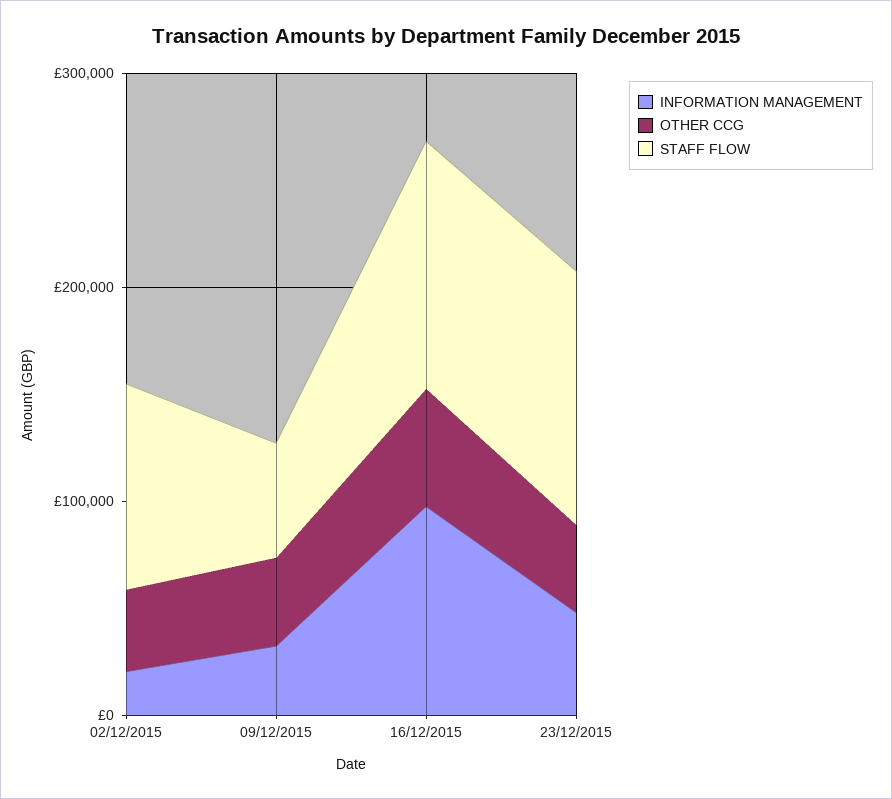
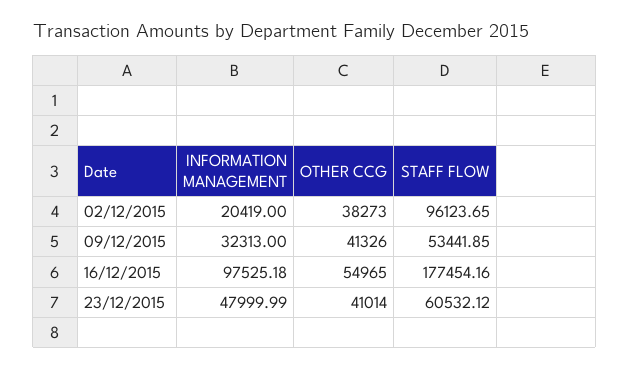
  {
    "INFORMATION MANAGEMENT": {
      "02/12/2015": 20419,
      "09/12/2015": 32313,
      "16/12/2015": 97525.18,
      "23/12/2015": 47999.99
    },
    "OTHER CCG": {
      "02/12/2015": 38273,
      "09/12/2015": 41326,
      "16/12/2015": 54965,
      "23/12/2015": 41014
    },
    "STAFF FLOW": {
      "02/12/2015": 96123.65,
      "09/12/2015": 53441.85,
-     "16/12/2015": 120000,
+     "16/12/2015": 177454.16,
-     "23/12/2015": 120000
+     "23/12/2015": 60532.12
    }
  }

